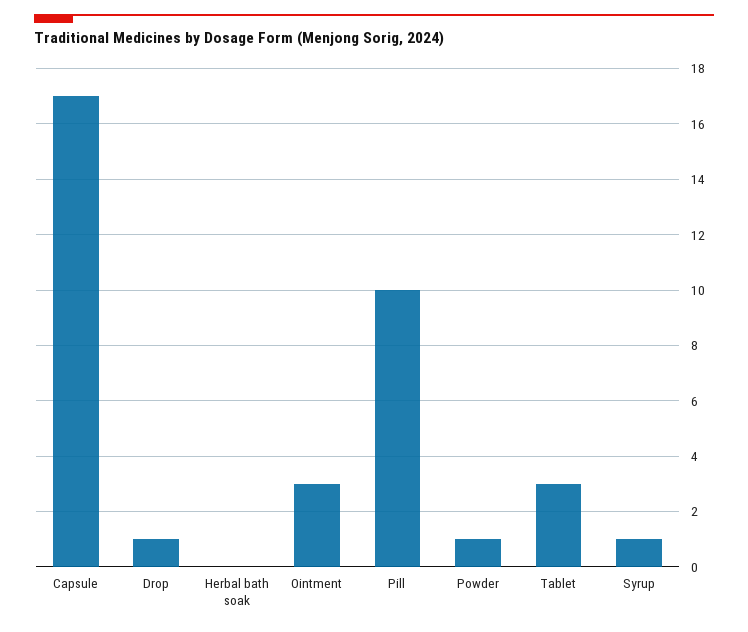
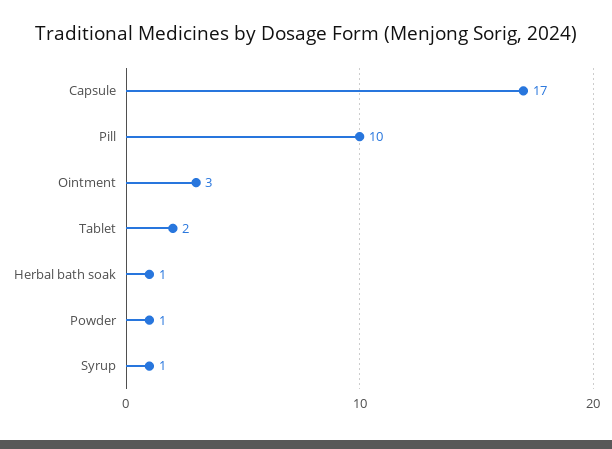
  {
    "Capsule": 17,
-   "Drop": 1,
-   "Herbal bath soak": 0,
+   "Herbal bath soak": 1,
    "Ointment": 3,
    "Pill": 10,
    "Powder": 1,
-   "Tablet": 3,
+   "Tablet": 2,
    "Syrup": 1
  }

